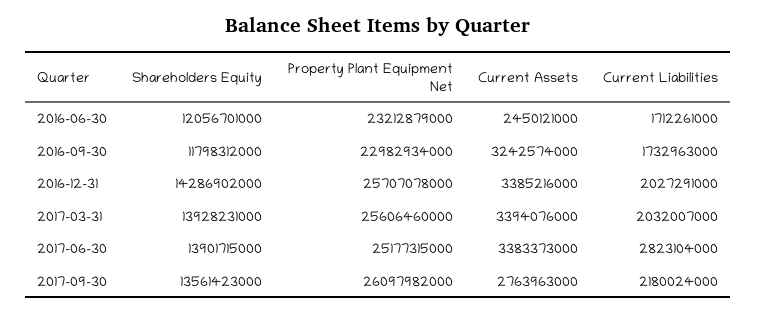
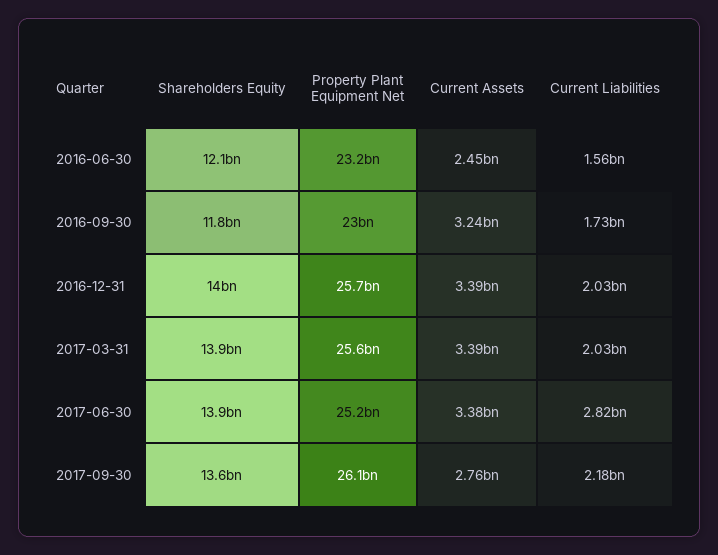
  {
    "Shareholders Equity": {
      "2016-06-30": 12056701000,
      "2016-09-30": 11798312000,
-     "2016-12-31": 14286902000,
+     "2016-12-31": 14000000000,
      "2017-03-31": 13928231000,
      "2017-06-30": 13901715000,
      "2017-09-30": 13561423000
    },
    "Property Plant Equipment Net": {
      "2016-06-30": 23212879000,
      "2016-09-30": 22982934000,
      "2016-12-31": 25707078000,
      "2017-03-31": 25606460000,
      "2017-06-30": 25177315000,
      "2017-09-30": 26097982000
    },
    "Current Assets": {
      "2016-06-30": 2450121000,
      "2016-09-30": 3242574000,
      "2016-12-31": 3385216000,
      "2017-03-31": 3394076000,
      "2017-06-30": 3383373000,
      "2017-09-30": 2763963000
    },
    "Current Liabilities": {
-     "2016-06-30": 1712261000,
+     "2016-06-30": 1560000000,
      "2016-09-30": 1732963000,
      "2016-12-31": 2027291000,
      "2017-03-31": 2032007000,
      "2017-06-30": 2823104000,
      "2017-09-30": 2180024000
    }
  }

